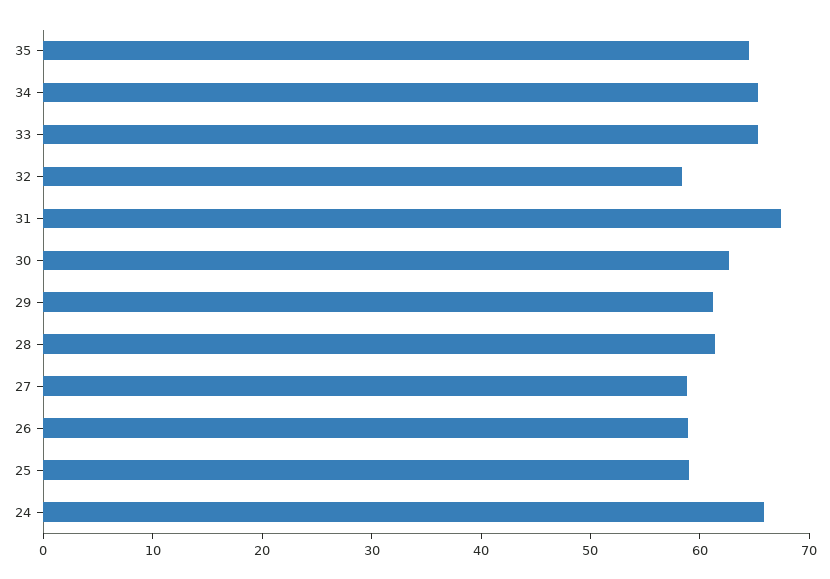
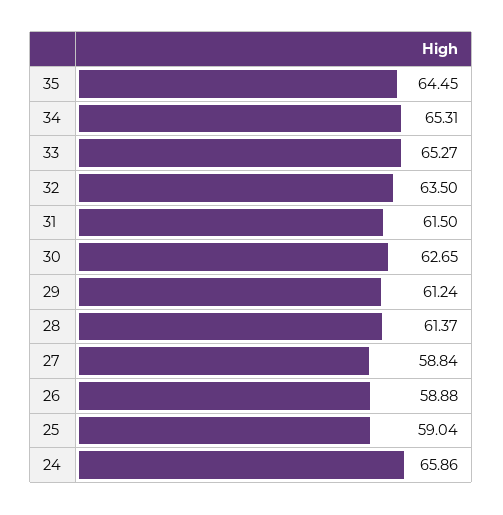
  {
    "35": 64.45,
    "34": 65.31,
    "33": 65.27,
-   "32": 58,
+   "32": 63.5,
-   "31": 68,
+   "31": 61.5,
    "30": 62.65,
    "29": 61.24,
    "28": 61.37,
    "27": 58.84,
    "26": 58.88,
    "25": 59.04,
    "24": 65.86
  }

